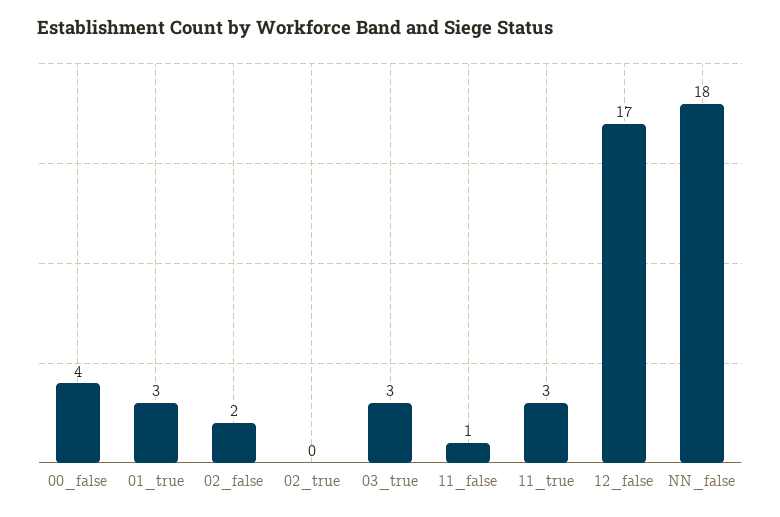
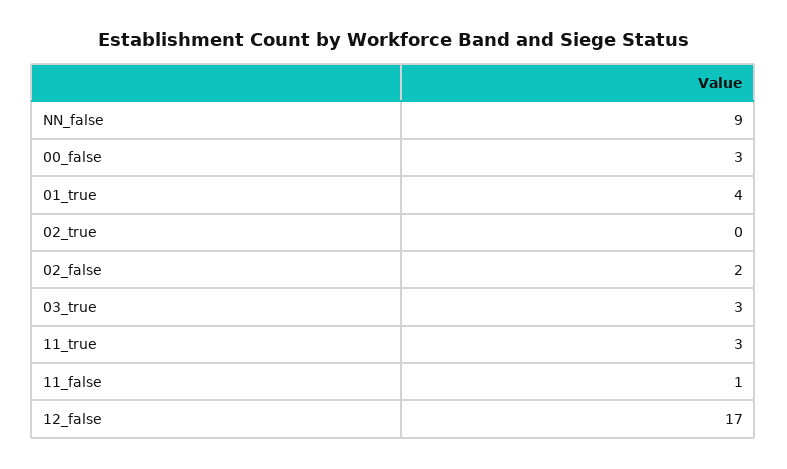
  {
-   "00_false": 4,
+   "00_false": 3,
-   "01_true": 3,
+   "01_true": 4,
    "02_false": 2,
    "02_true": 0,
    "03_true": 3,
    "11_false": 1,
    "11_true": 3,
    "12_false": 17,
-   "NN_false": 18
+   "NN_false": 9
  }

